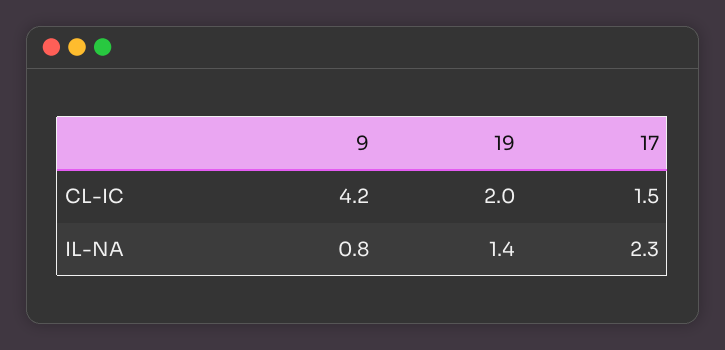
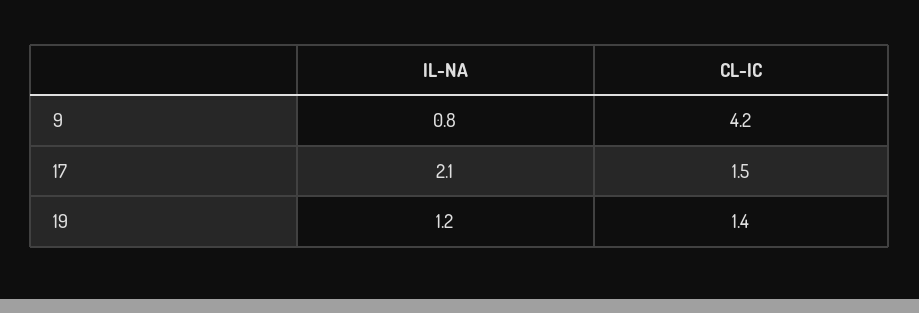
  {
    "9": {
      "CL-IC": 4.2,
      "IL-NA": 0.8
    },
    "19": {
-     "CL-IC": 2,
+     "CL-IC": 1.4,
-     "IL-NA": 1.4
+     "IL-NA": 1.2
    },
    "17": {
      "CL-IC": 1.5,
-     "IL-NA": 2.3
+     "IL-NA": 2.1
    }
  }

